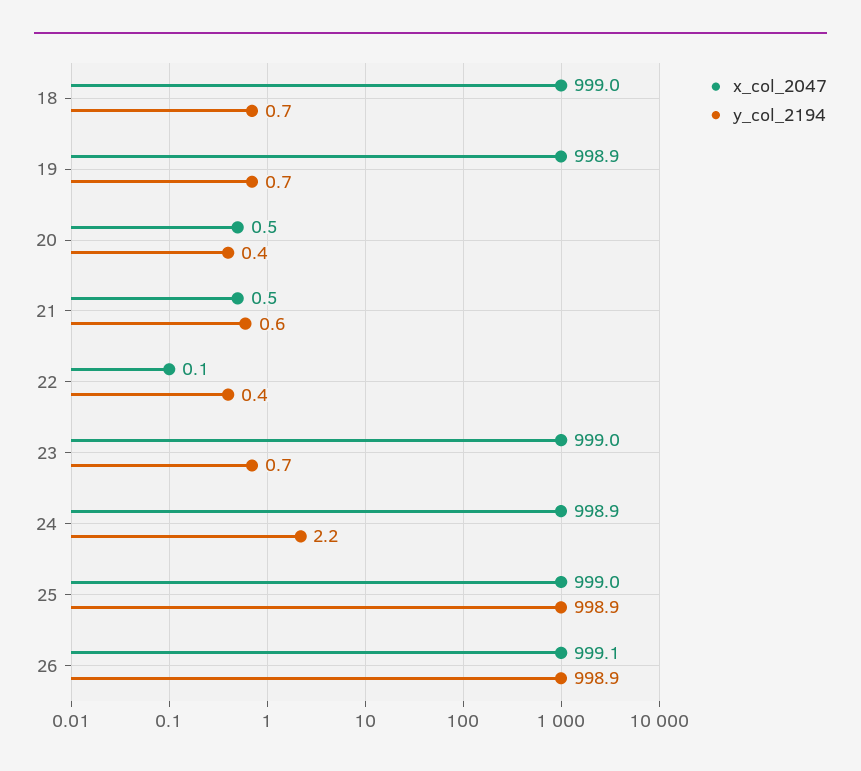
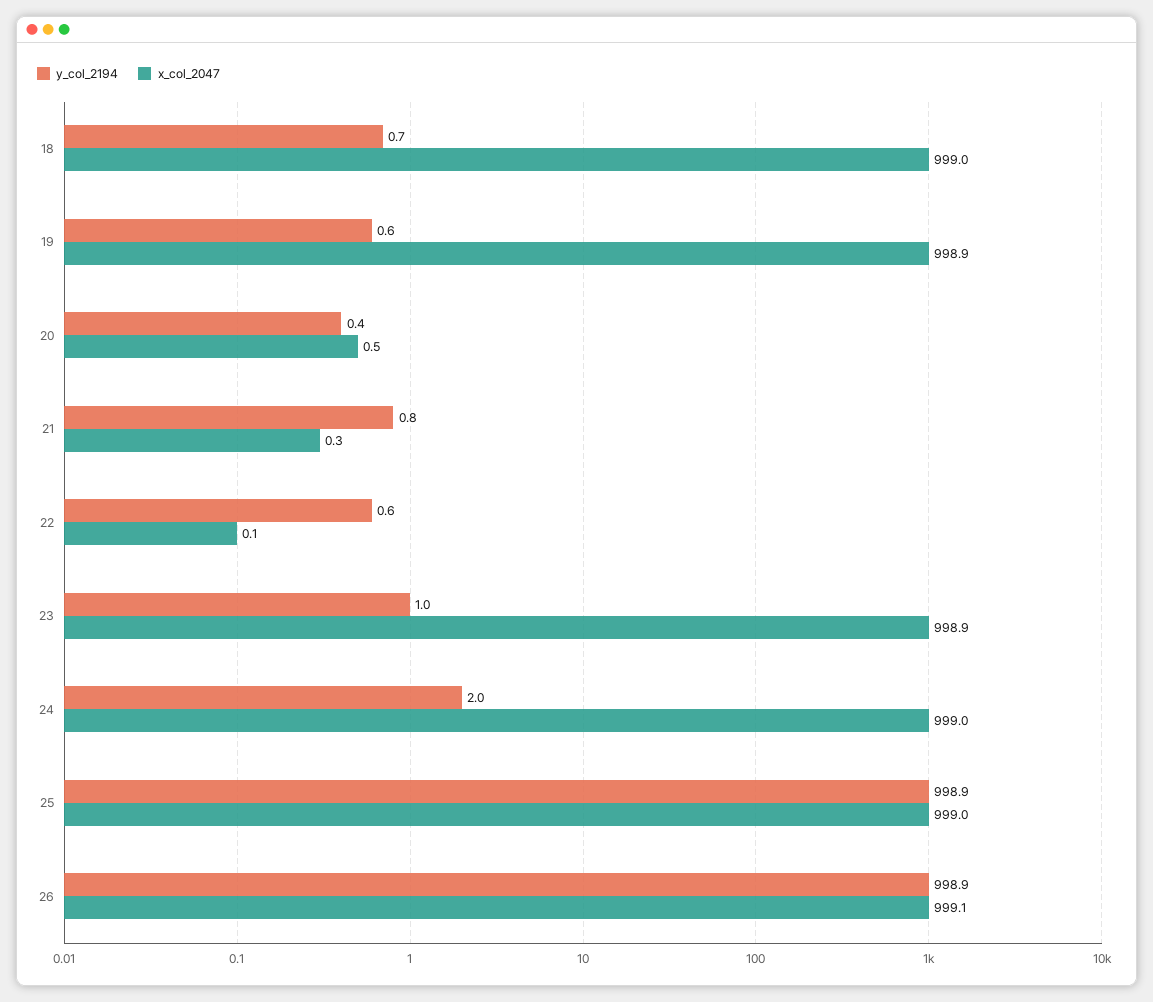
  {
    "x_col_2047": {
      "18": 999,
      "19": 998.9,
      "20": 0.5,
-     "21": 0.5,
+     "21": 0.3,
      "22": 0.1,
-     "23": 999,
+     "23": 998.9,
-     "24": 998.9,
+     "24": 999,
      "25": 999,
      "26": 999.1
    },
    "y_col_2194": {
      "18": 0.7,
-     "19": 0.7,
+     "19": 0.6,
      "20": 0.4,
-     "21": 0.6,
+     "21": 0.8,
-     "22": 0.4,
+     "22": 0.6,
-     "23": 0.7,
+     "23": 1,
-     "24": 2.2,
+     "24": 2,
      "25": 998.9,
      "26": 998.9
    }
  }

